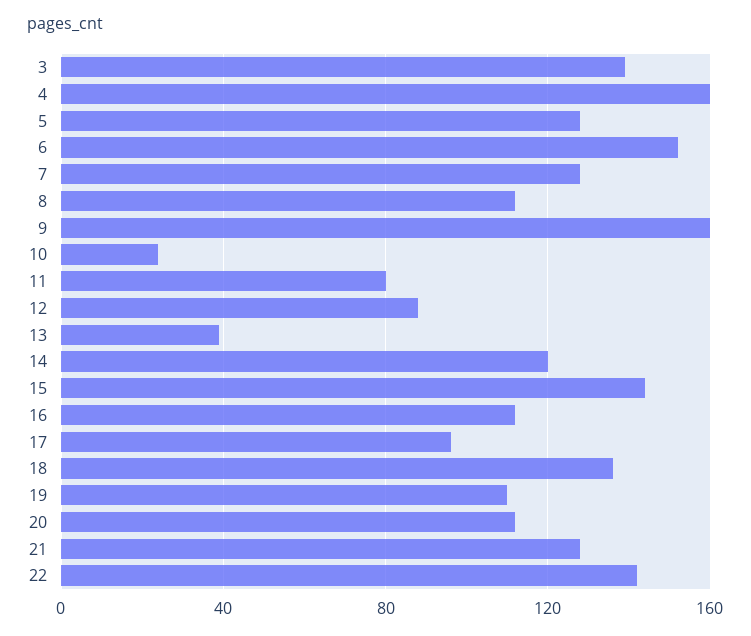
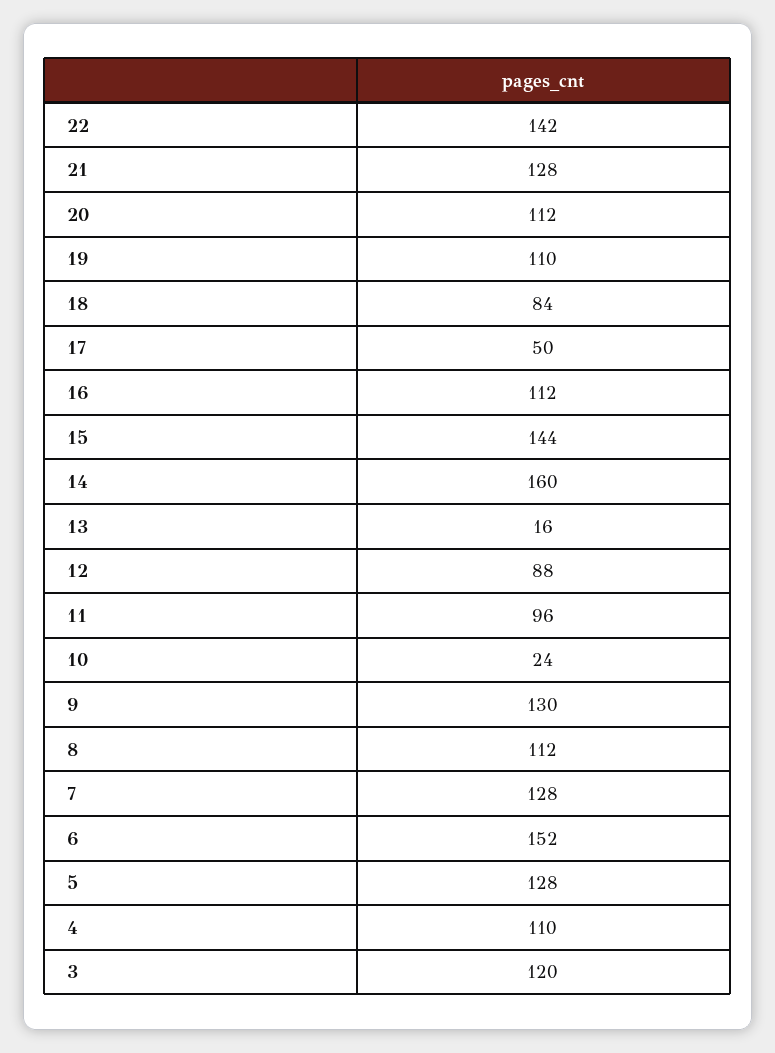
  {
-   "3": 140,
+   "3": 120,
-   "4": 160,
+   "4": 110,
    "5": 128,
    "6": 152,
    "7": 128,
    "8": 112,
-   "9": 160,
+   "9": 130,
    "10": 24,
-   "11": 80,
+   "11": 96,
    "12": 88,
-   "13": 40,
+   "13": 16,
-   "14": 120,
+   "14": 160,
    "15": 144,
    "16": 112,
-   "17": 95,
+   "17": 50,
-   "18": 135,
+   "18": 84,
    "19": 110,
    "20": 112,
    "21": 128,
    "22": 142
  }

